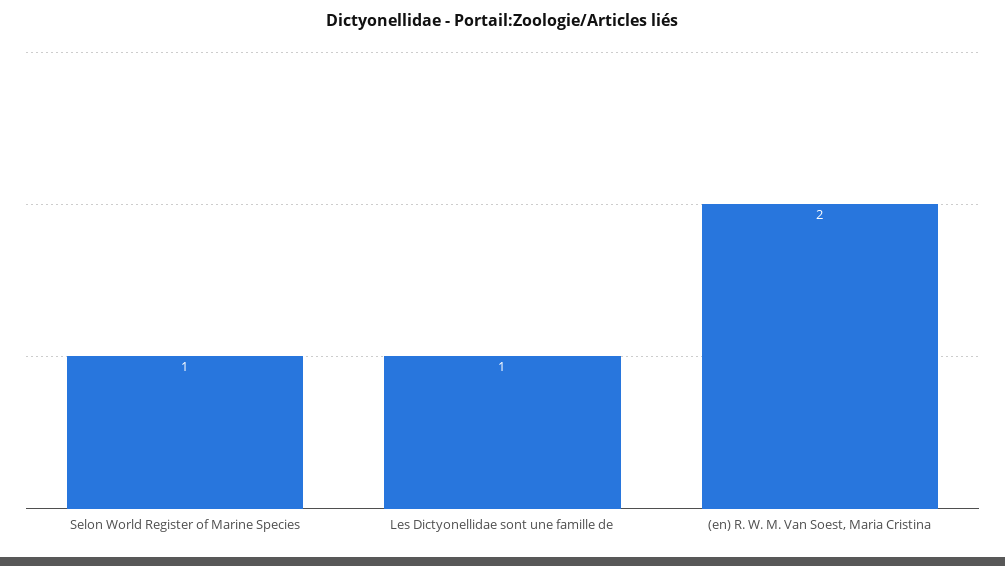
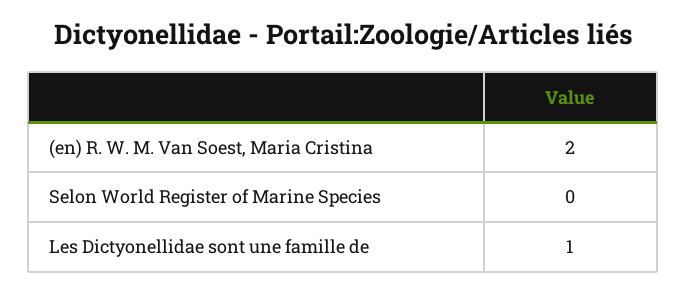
  {
-   "Selon World Register of Marine Species": 1,
+   "Selon World Register of Marine Species": 0,
    "Les Dictyonellidae sont une famille de": 1,
    "(en) R. W. M. Van Soest, Maria Cristina": 2
  }

